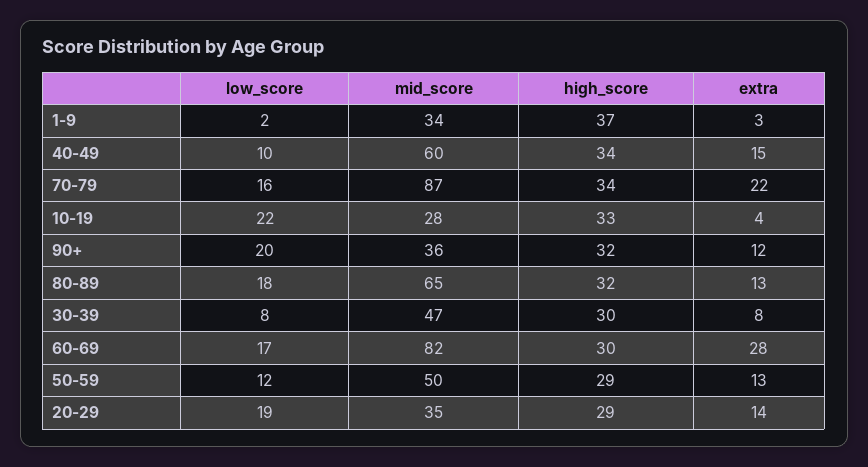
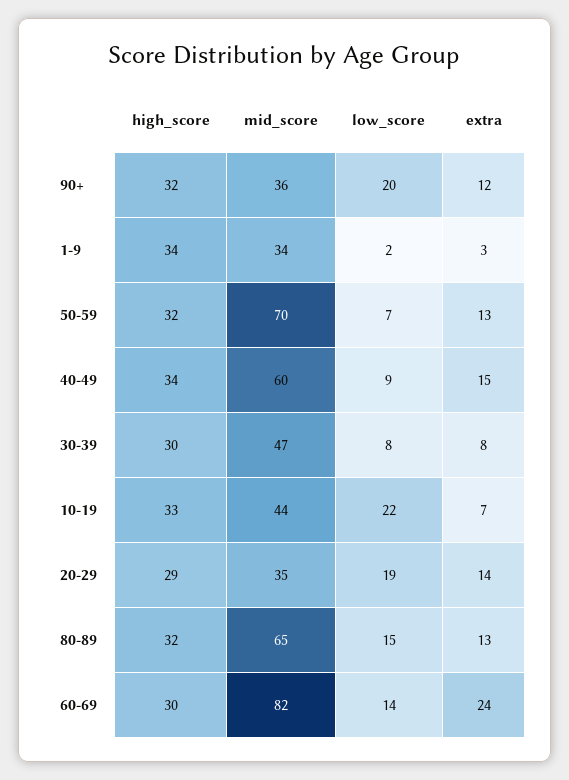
  {
    "low_score": {
      "1-9": 2,
-     "40-49": 10,
+     "40-49": 9,
-     "70-79": 16,
      "10-19": 22,
      "90+": 20,
-     "80-89": 18,
+     "80-89": 15,
      "30-39": 8,
-     "60-69": 17,
+     "60-69": 14,
-     "50-59": 12,
+     "50-59": 7,
      "20-29": 19
    },
    "mid_score": {
      "1-9": 34,
      "40-49": 60,
-     "70-79": 87,
-     "10-19": 28,
+     "10-19": 44,
      "90+": 36,
      "80-89": 65,
      "30-39": 47,
      "60-69": 82,
-     "50-59": 50,
+     "50-59": 70,
      "20-29": 35
    },
    "high_score": {
-     "1-9": 37,
+     "1-9": 34,
      "40-49": 34,
-     "70-79": 34,
      "10-19": 33,
      "90+": 32,
      "80-89": 32,
      "30-39": 30,
      "60-69": 30,
-     "50-59": 29,
+     "50-59": 32,
      "20-29": 29
    },
    "extra": {
      "1-9": 3,
      "40-49": 15,
-     "70-79": 22,
-     "10-19": 4,
+     "10-19": 7,
      "90+": 12,
      "80-89": 13,
      "30-39": 8,
-     "60-69": 28,
+     "60-69": 24,
      "50-59": 13,
      "20-29": 14
    }
  }

